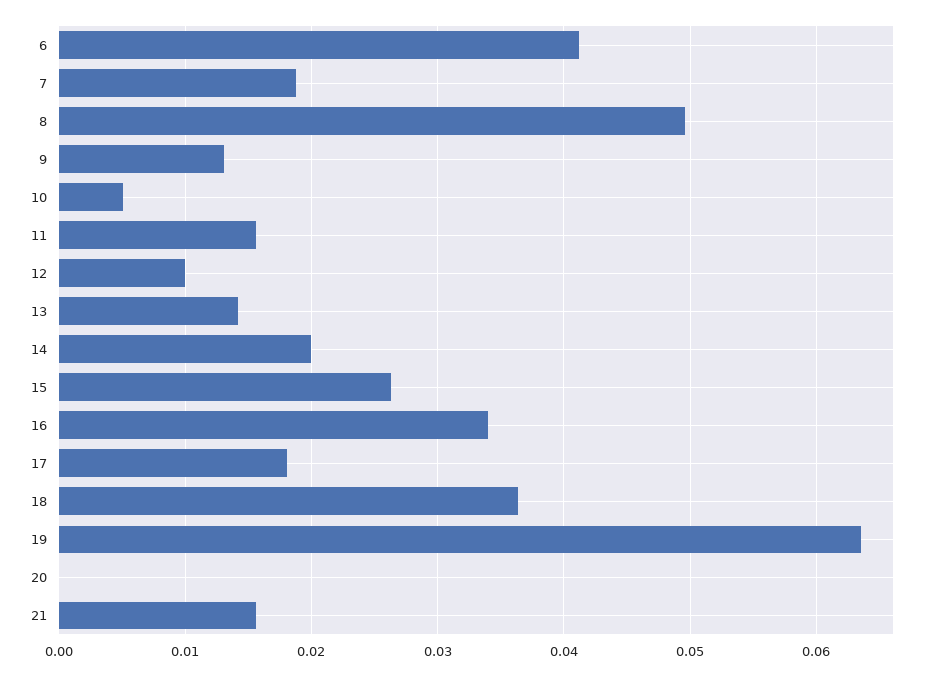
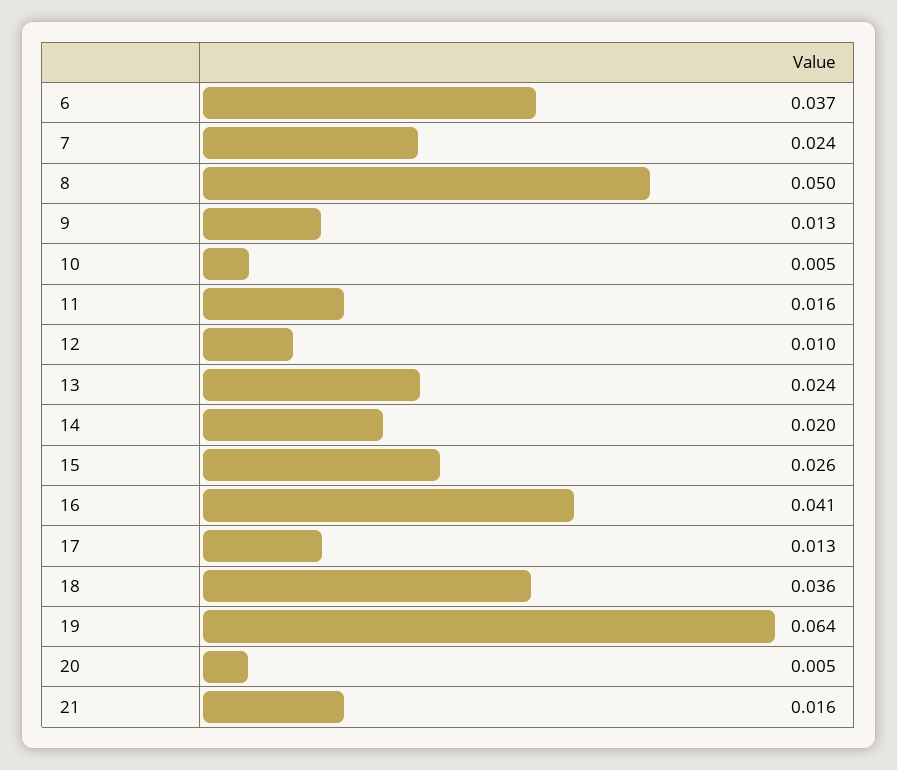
  {
-   "6": 0.041,
+   "6": 0.037,
-   "7": 0.019,
+   "7": 0.024,
    "8": 0.05,
    "9": 0.013,
    "10": 0.005,
    "11": 0.016,
    "12": 0.01,
-   "13": 0.014,
+   "13": 0.024,
    "14": 0.02,
    "15": 0.026,
-   "16": 0.034,
+   "16": 0.041,
-   "17": 0.018,
+   "17": 0.013,
    "18": 0.036,
    "19": 0.064,
-   "20": 0,
+   "20": 0.005,
    "21": 0.016
  }

